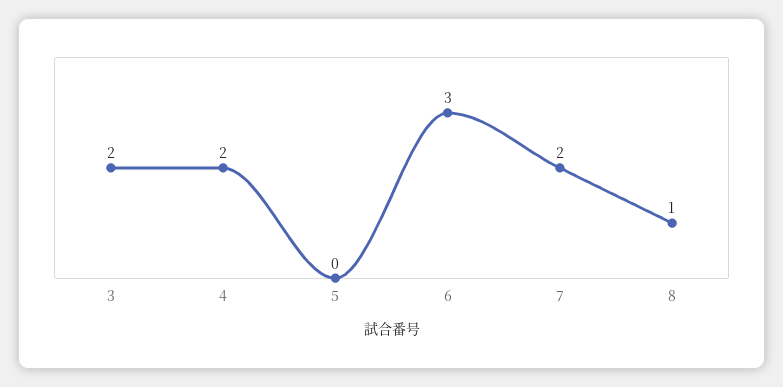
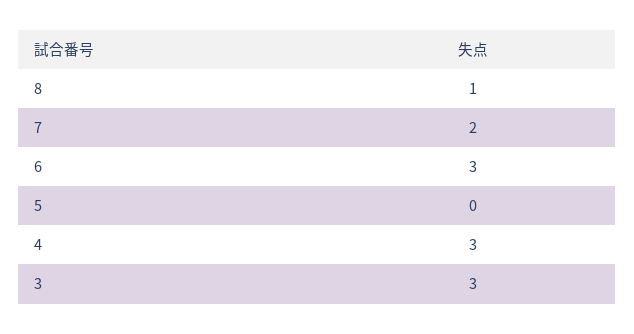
  {
-   "3": 2,
+   "3": 3,
-   "4": 2,
+   "4": 3,
    "5": 0,
    "6": 3,
    "7": 2,
    "8": 1
  }

